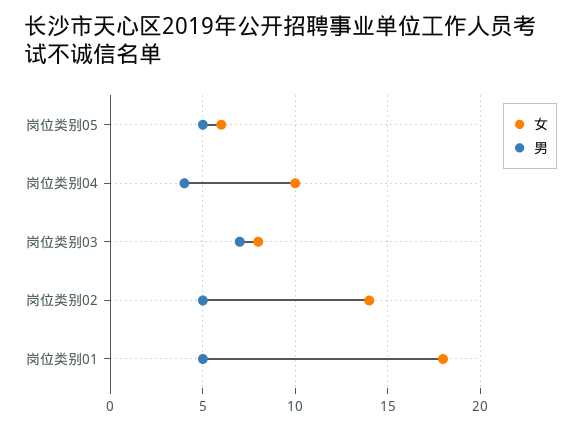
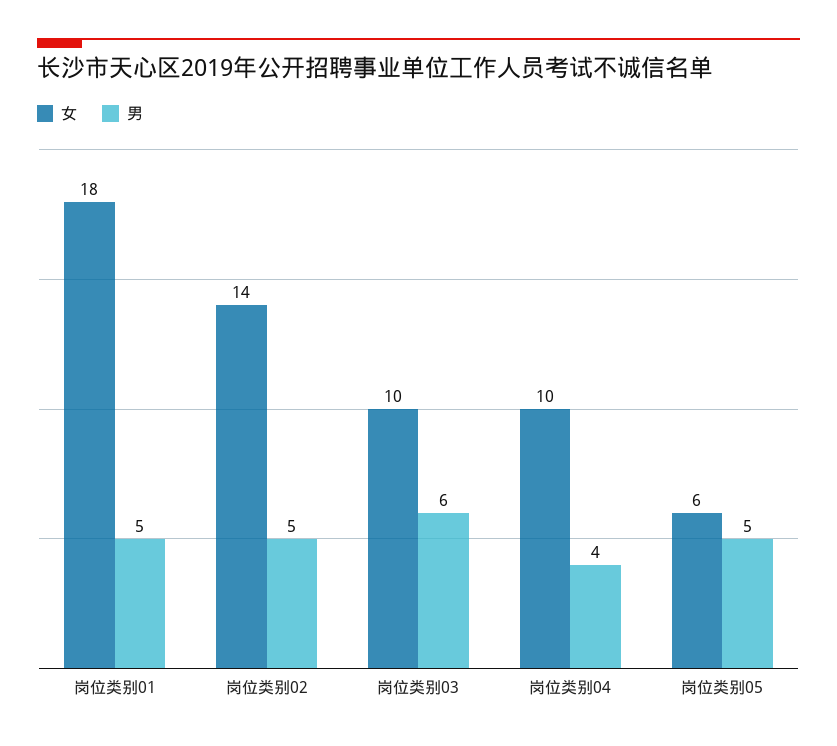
  {
    "女": {
      "岗位类别05": 6,
      "岗位类别04": 10,
-     "岗位类别03": 8,
+     "岗位类别03": 10,
      "岗位类别02": 14,
      "岗位类别01": 18
    },
    "男": {
      "岗位类别05": 5,
      "岗位类别04": 4,
-     "岗位类别03": 7,
+     "岗位类别03": 6,
      "岗位类别02": 5,
      "岗位类别01": 5
    }
  }

